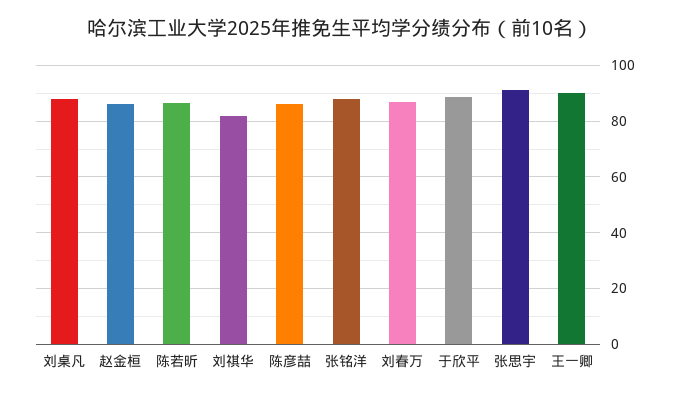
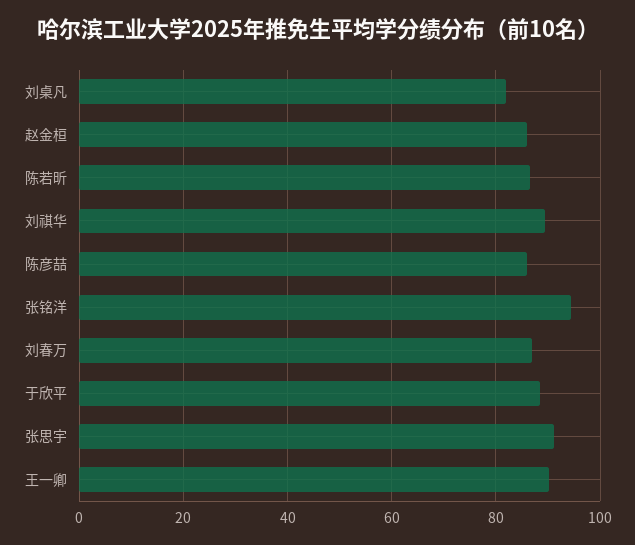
  {
-   "刘桌凡": 87.5,
+   "刘桌凡": 82,
    "赵金桓": 86,
    "陈若昕": 86,
-   "刘祺华": 82.5,
+   "刘祺华": 90,
    "陈彦喆": 86,
-   "张铭洋": 87.5,
+   "张铭洋": 94,
    "刘春万": 86,
    "于欣平": 88,
    "张思宇": 92,
    "王一卿": 90
  }

